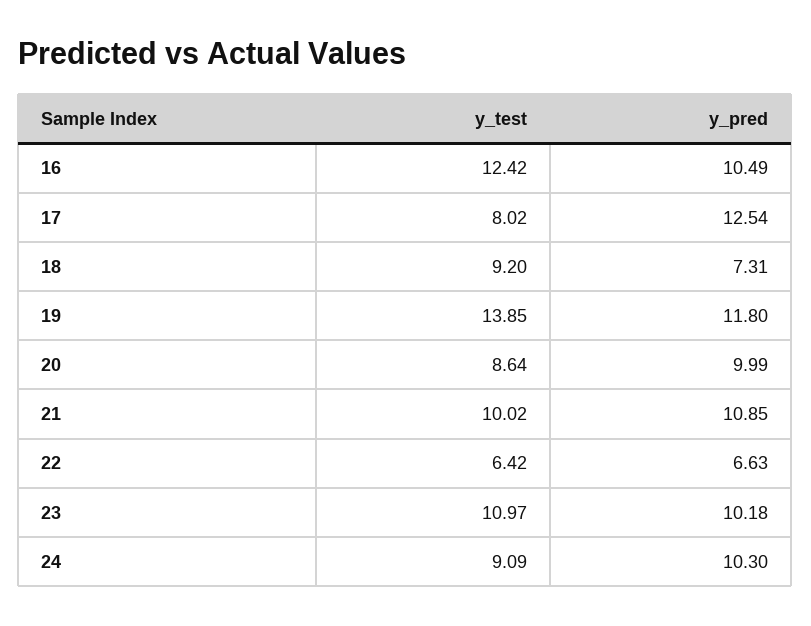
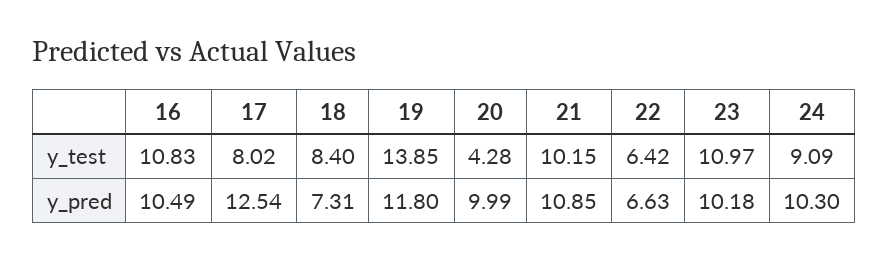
  {
    "y_test": {
-     "16": 12.42,
+     "16": 10.83,
      "17": 8.02,
-     "18": 9.2,
+     "18": 8.4,
      "19": 13.85,
-     "20": 8.64,
+     "20": 4.28,
-     "21": 10.02,
+     "21": 10.15,
      "22": 6.42,
      "23": 10.97,
      "24": 9.09
    },
    "y_pred": {
      "16": 10.49,
      "17": 12.54,
      "18": 7.31,
      "19": 11.8,
      "20": 9.99,
      "21": 10.85,
      "22": 6.63,
      "23": 10.18,
      "24": 10.3
    }
  }

